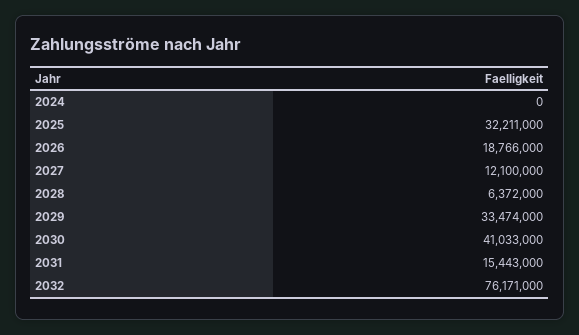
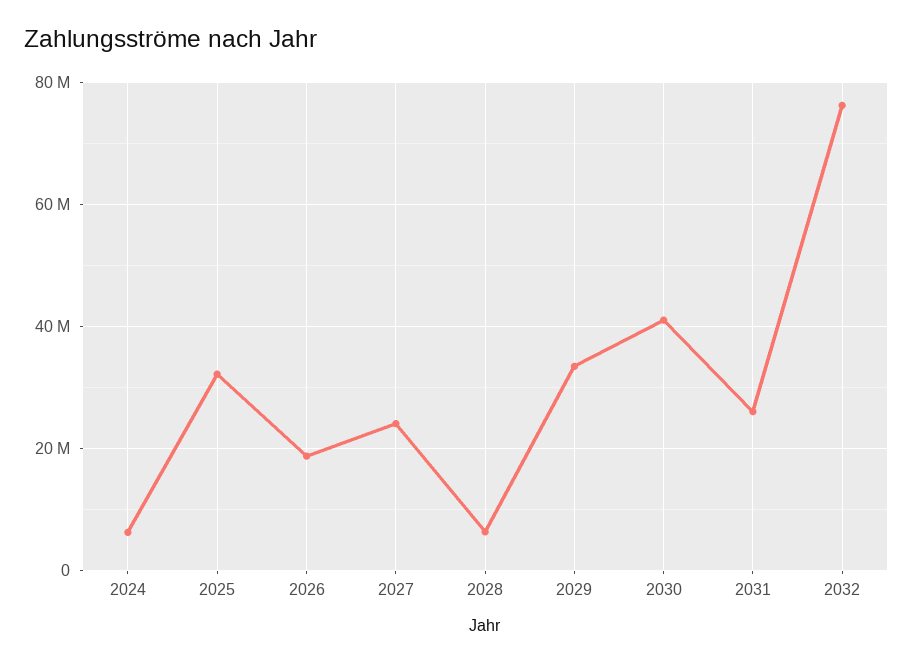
  {
-   "2024": 0,
+   "2024": 6000000,
    "2025": 32211000,
    "2026": 18766000,
-   "2027": 12100000,
+   "2027": 24000000,
    "2028": 6372000,
    "2029": 33474000,
    "2030": 41033000,
-   "2031": 15443000,
+   "2031": 26000000,
    "2032": 76171000
  }

